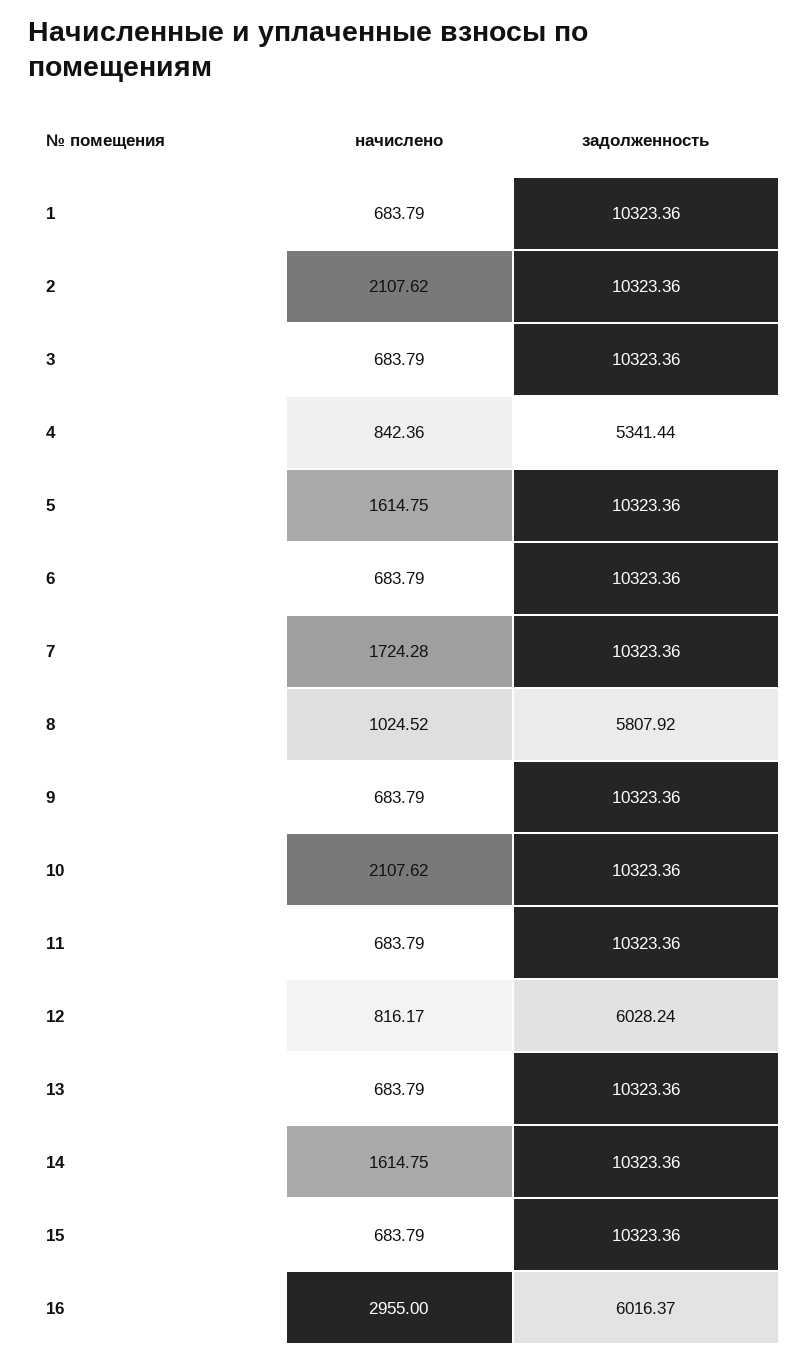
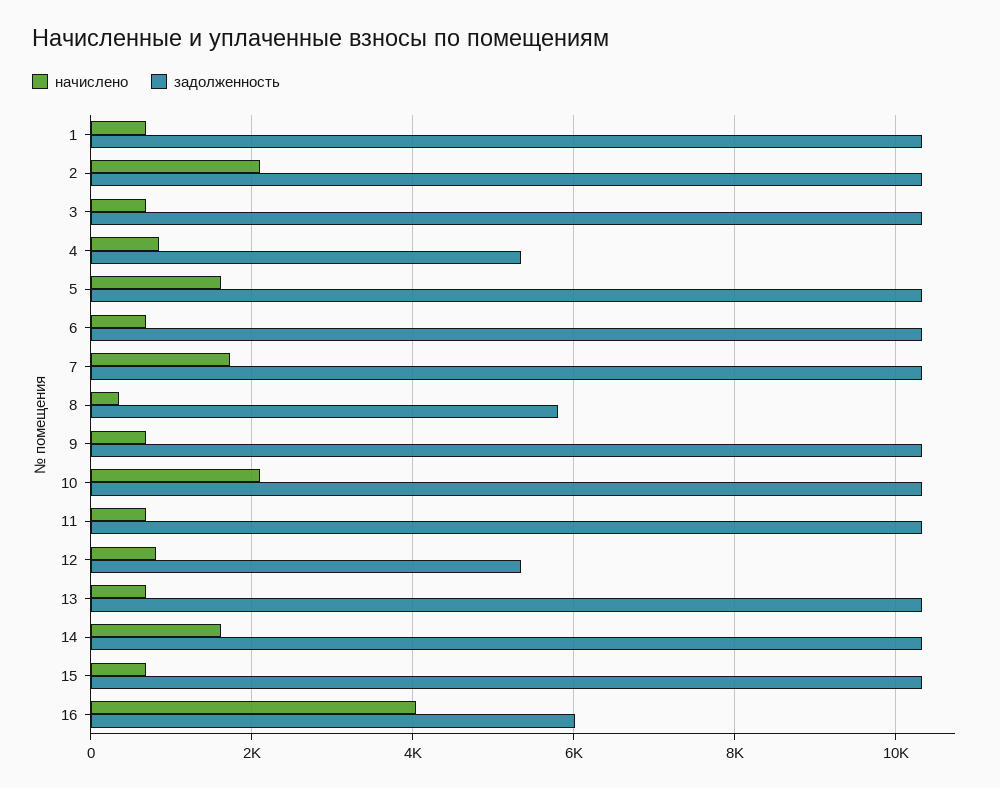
  {
    "начислено": {
      "1": 683.79,
      "2": 2107.62,
      "3": 683.79,
      "4": 842.36,
      "5": 1614.75,
      "6": 683.79,
      "7": 1724.28,
-     "8": 1024.52,
+     "8": 400,
      "9": 683.79,
      "10": 2107.62,
      "11": 683.79,
      "12": 816.17,
      "13": 683.79,
      "14": 1614.75,
      "15": 683.79,
-     "16": 2955
+     "16": 4000
    },
    "задолженность": {
      "1": 10323.36,
      "2": 10323.36,
      "3": 10323.36,
      "4": 5341.44,
      "5": 10323.36,
      "6": 10323.36,
      "7": 10323.36,
      "8": 5807.92,
      "9": 10323.36,
      "10": 10323.36,
      "11": 10323.36,
-     "12": 6028.24,
+     "12": 5400,
      "13": 10323.36,
      "14": 10323.36,
      "15": 10323.36,
      "16": 6016.37
    }
  }

